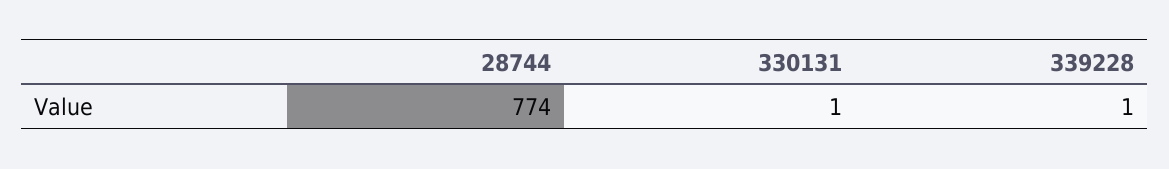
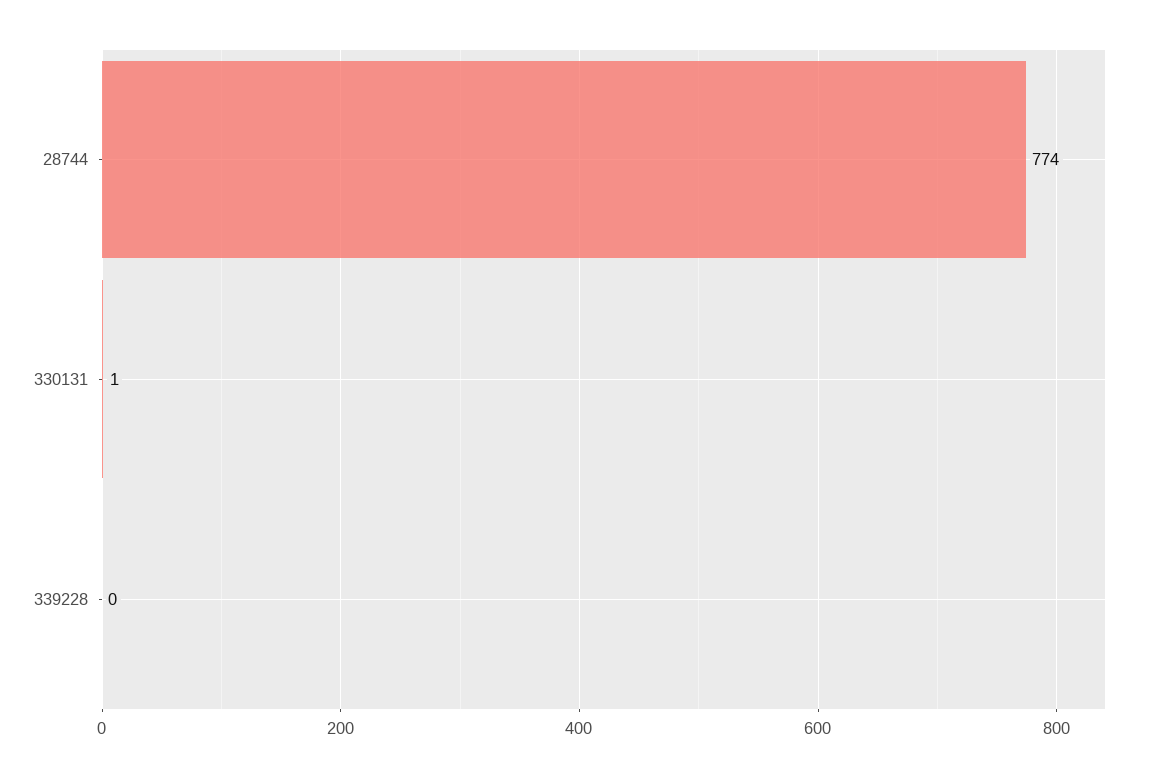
  {
    "28744": 774,
    "330131": 1,
-   "339228": 1
+   "339228": 0
  }

